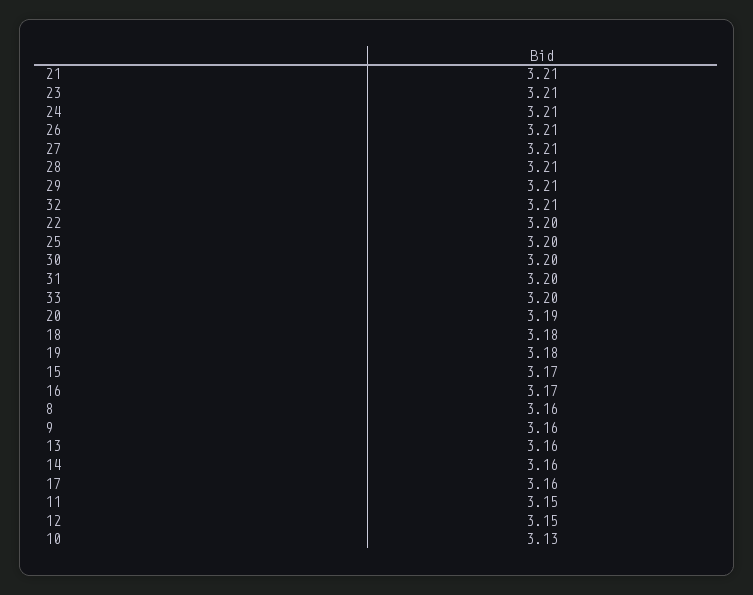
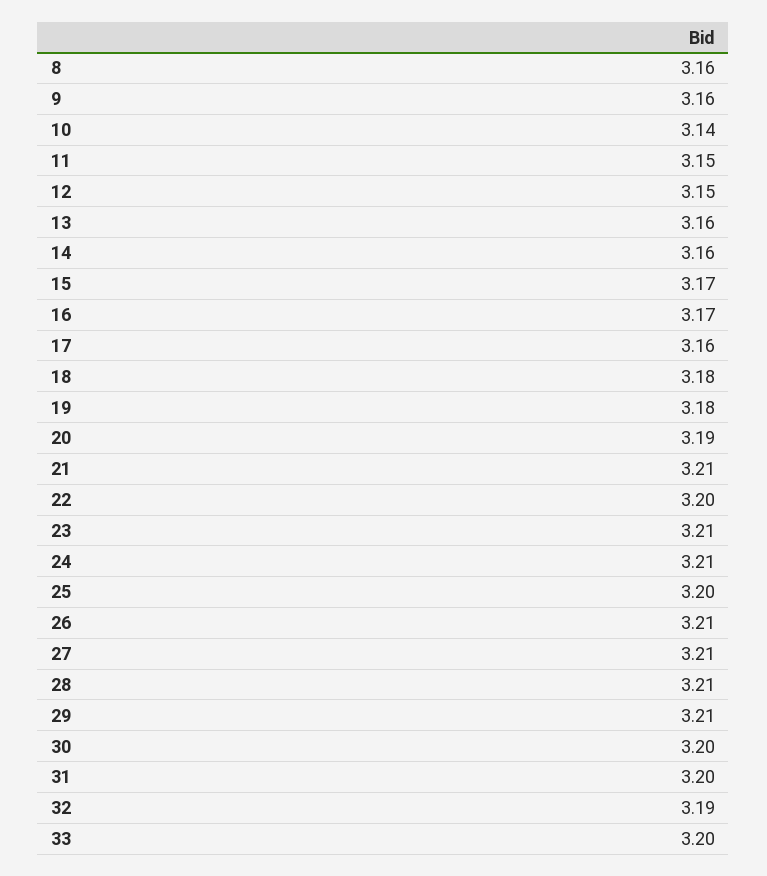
  {
    "21": 3.21,
    "23": 3.21,
    "24": 3.21,
    "26": 3.21,
    "27": 3.21,
    "28": 3.21,
    "29": 3.21,
-   "32": 3.21,
+   "32": 3.19,
    "22": 3.2,
    "25": 3.2,
    "30": 3.2,
    "31": 3.2,
    "33": 3.2,
    "20": 3.19,
    "18": 3.18,
    "19": 3.18,
    "15": 3.17,
    "16": 3.17,
    "8": 3.16,
    "9": 3.16,
    "13": 3.16,
    "14": 3.16,
    "17": 3.16,
    "11": 3.15,
    "12": 3.15,
-   "10": 3.13
+   "10": 3.14
  }

